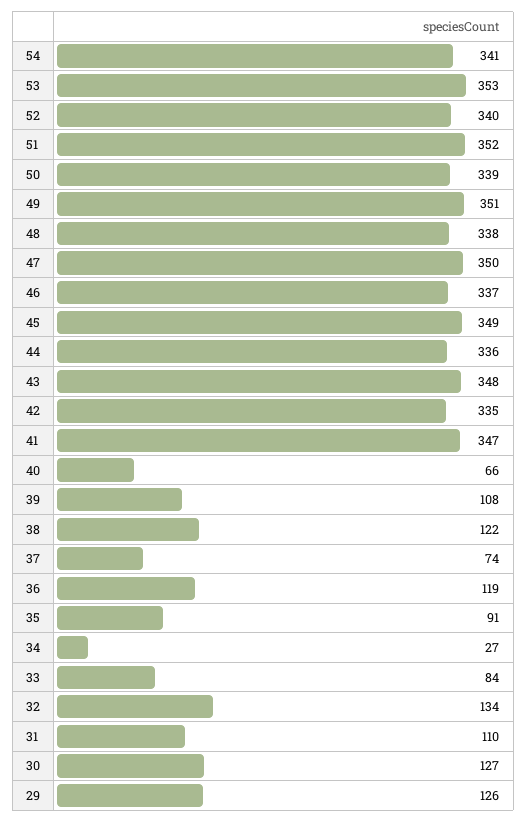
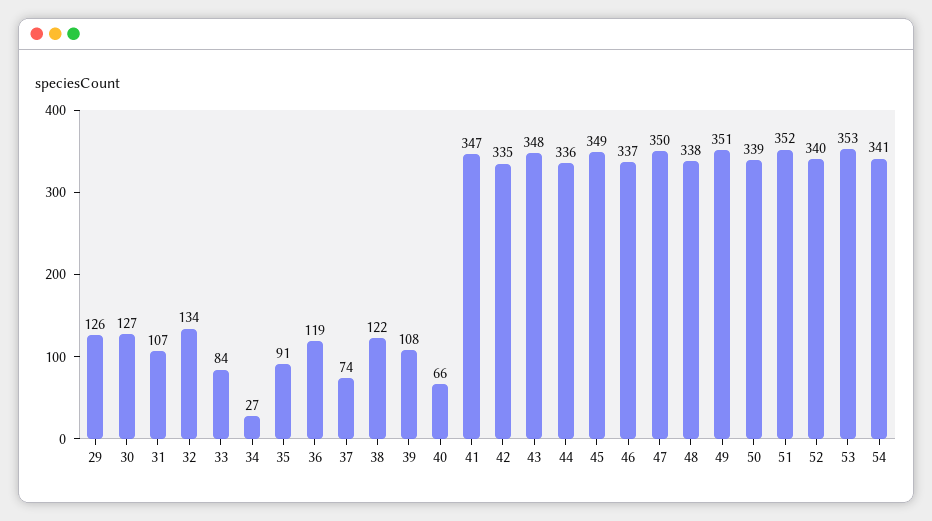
  {
    "54": 341,
    "53": 353,
    "52": 340,
    "51": 352,
    "50": 339,
    "49": 351,
    "48": 338,
    "47": 350,
    "46": 337,
    "45": 349,
    "44": 336,
    "43": 348,
    "42": 335,
    "41": 347,
    "40": 66,
    "39": 108,
    "38": 122,
    "37": 74,
    "36": 119,
    "35": 91,
    "34": 27,
    "33": 84,
    "32": 134,
-   "31": 110,
+   "31": 107,
    "30": 127,
    "29": 126
  }

